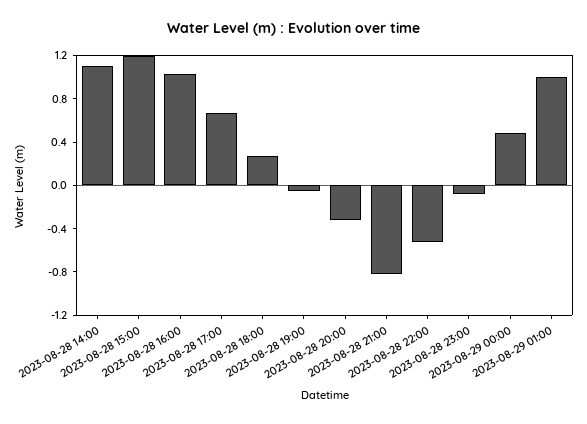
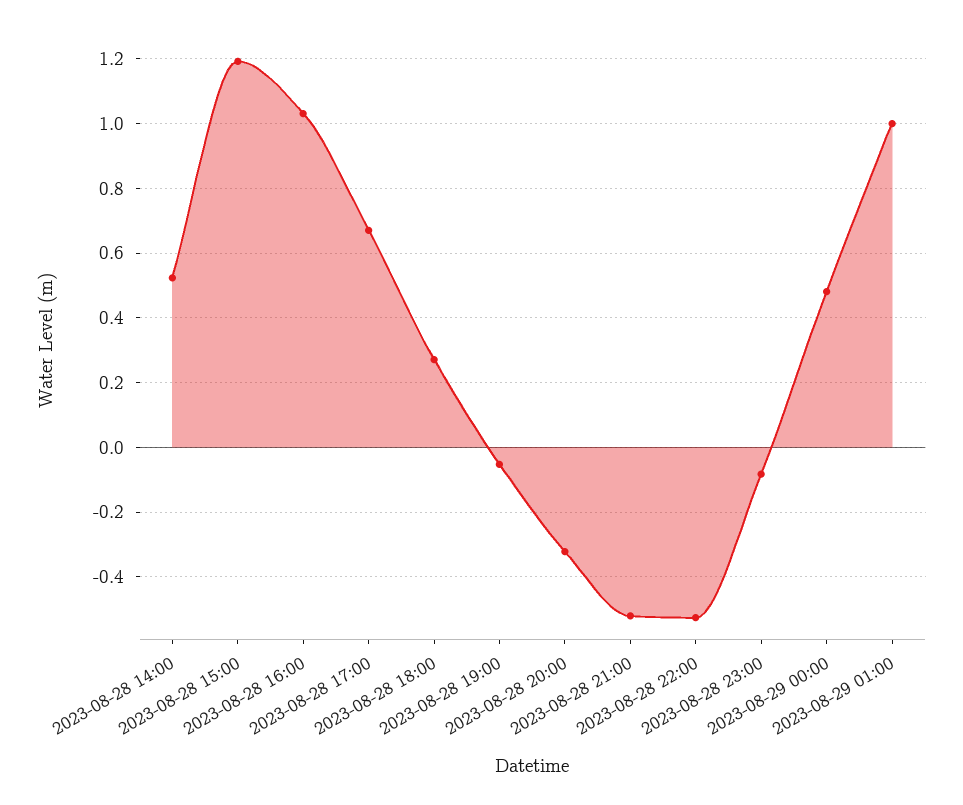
  {
-   "2023-08-28 14:00": 1.1,
+   "2023-08-28 14:00": 0.52,
    "2023-08-28 15:00": 1.2,
    "2023-08-28 16:00": 1.04,
    "2023-08-28 17:00": 0.68,
    "2023-08-28 18:00": 0.28,
    "2023-08-28 19:00": -0.06,
    "2023-08-28 20:00": -0.32,
-   "2023-08-28 21:00": -0.8,
+   "2023-08-28 21:00": -0.52,
    "2023-08-28 22:00": -0.52,
    "2023-08-28 23:00": -0.08,
    "2023-08-29 00:00": 0.48,
    "2023-08-29 01:00": 1
  }

